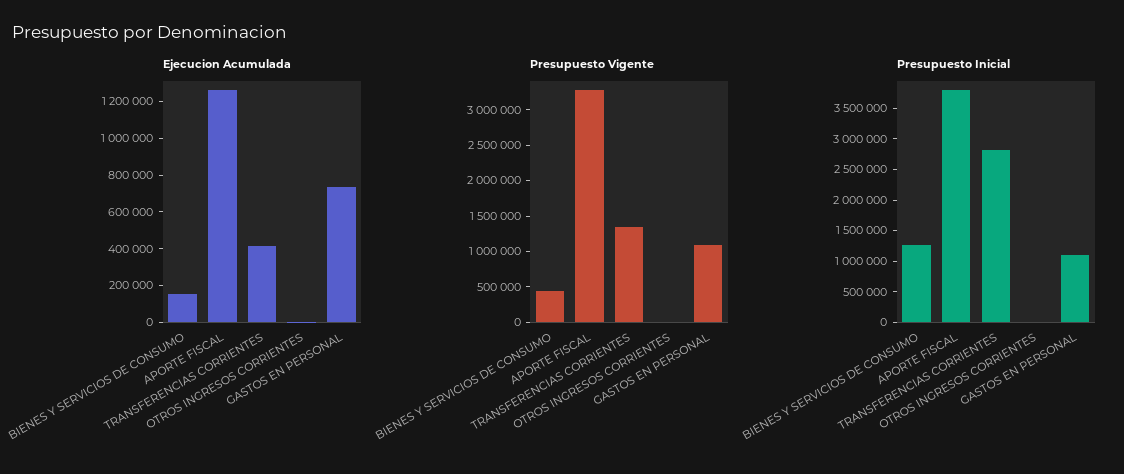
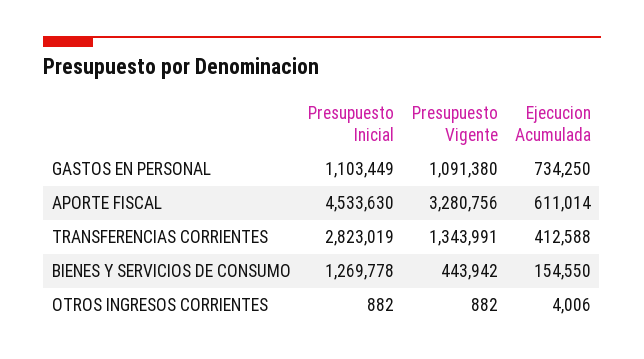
  {
    "Ejecucion Acumulada": {
      "BIENES Y SERVICIOS DE CONSUMO": 154550,
-     "APORTE FISCAL": 1250000,
+     "APORTE FISCAL": 611014,
      "TRANSFERENCIAS CORRIENTES": 412588,
      "OTROS INGRESOS CORRIENTES": 4006,
      "GASTOS EN PERSONAL": 734250
    },
    "Presupuesto Vigente": {
      "BIENES Y SERVICIOS DE CONSUMO": 443942,
      "APORTE FISCAL": 3280756,
      "TRANSFERENCIAS CORRIENTES": 1343991,
      "OTROS INGRESOS CORRIENTES": 882,
      "GASTOS EN PERSONAL": 1091380
    },
    "Presupuesto Inicial": {
      "BIENES Y SERVICIOS DE CONSUMO": 1269778,
-     "APORTE FISCAL": 3750000,
+     "APORTE FISCAL": 4533630,
      "TRANSFERENCIAS CORRIENTES": 2823019,
      "OTROS INGRESOS CORRIENTES": 882,
      "GASTOS EN PERSONAL": 1103449
    }
  }

